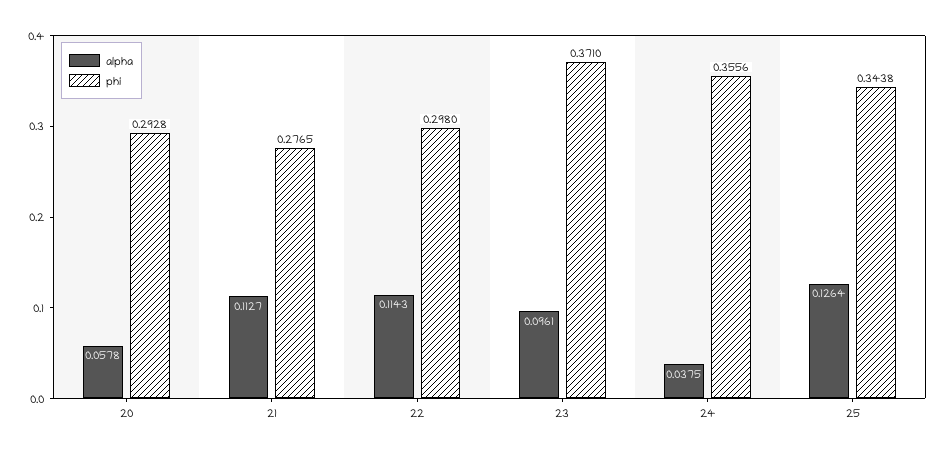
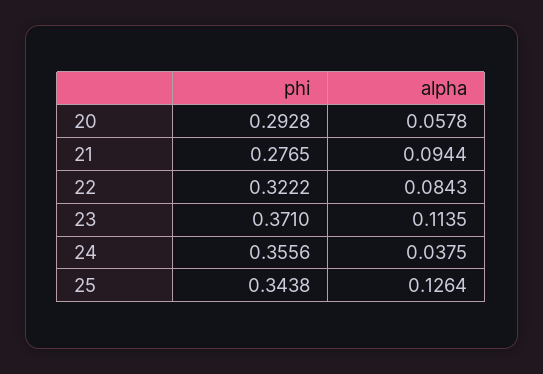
  {
    "alpha": {
      "20": 0.0578,
-     "21": 0.1127,
+     "21": 0.0944,
-     "22": 0.1143,
+     "22": 0.0843,
-     "23": 0.0961,
+     "23": 0.1135,
      "24": 0.0375,
      "25": 0.1264
    },
    "phi": {
      "20": 0.2928,
      "21": 0.2765,
-     "22": 0.298,
+     "22": 0.3222,
      "23": 0.371,
      "24": 0.3556,
      "25": 0.3438
    }
  }

